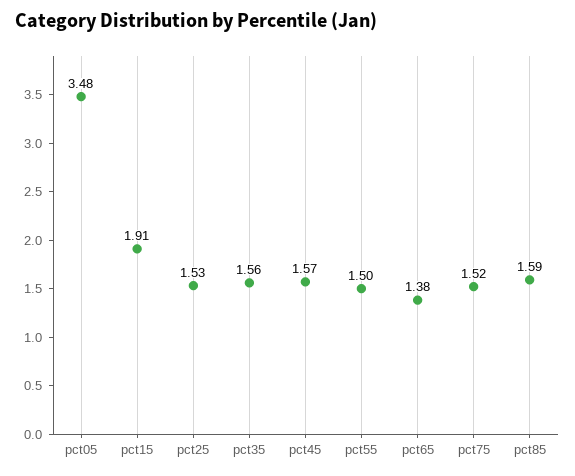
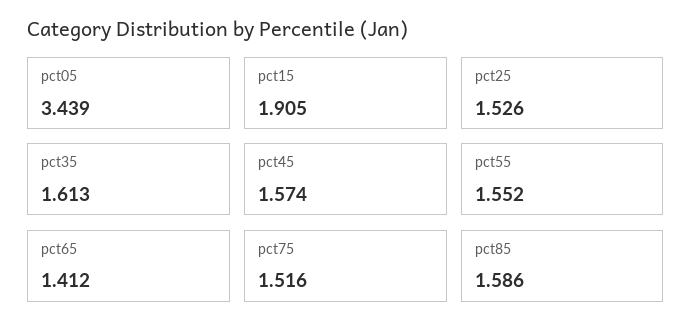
  {
-   "pct05": 3.48,
+   "pct05": 3.439,
    "pct15": 1.905,
    "pct25": 1.526,
-   "pct35": 1.56,
+   "pct35": 1.613,
    "pct45": 1.574,
-   "pct55": 1.5,
+   "pct55": 1.552,
-   "pct65": 1.38,
+   "pct65": 1.412,
    "pct75": 1.516,
    "pct85": 1.586
  }

